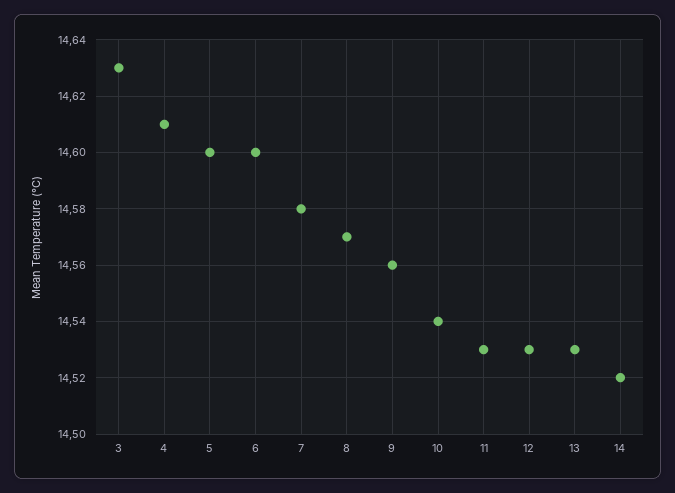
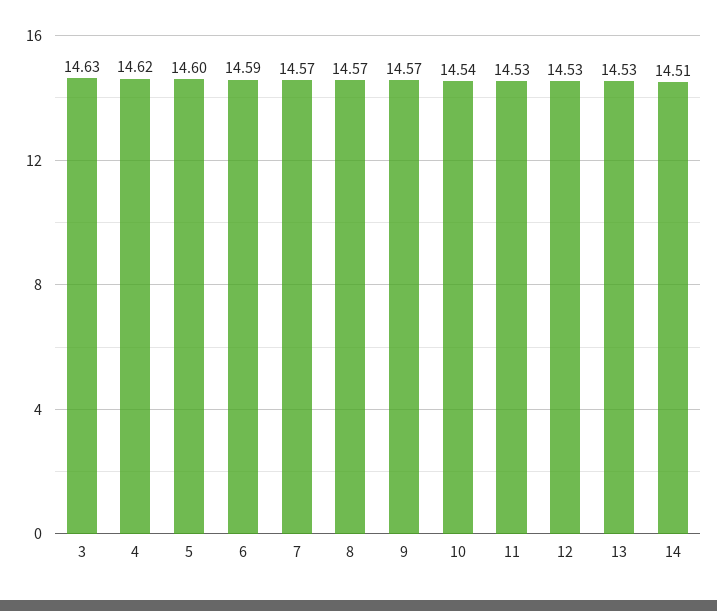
  {
    "3": 14.63,
-   "4": 14.61,
+   "4": 14.62,
    "5": 14.6,
-   "6": 14.6,
+   "6": 14.59,
-   "7": 14.58,
+   "7": 14.57,
    "8": 14.57,
-   "9": 14.56,
+   "9": 14.57,
    "10": 14.54,
    "11": 14.53,
    "12": 14.53,
    "13": 14.53,
-   "14": 14.52
+   "14": 14.51
  }

